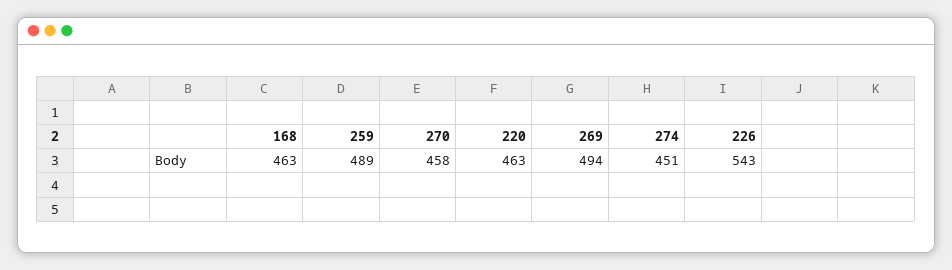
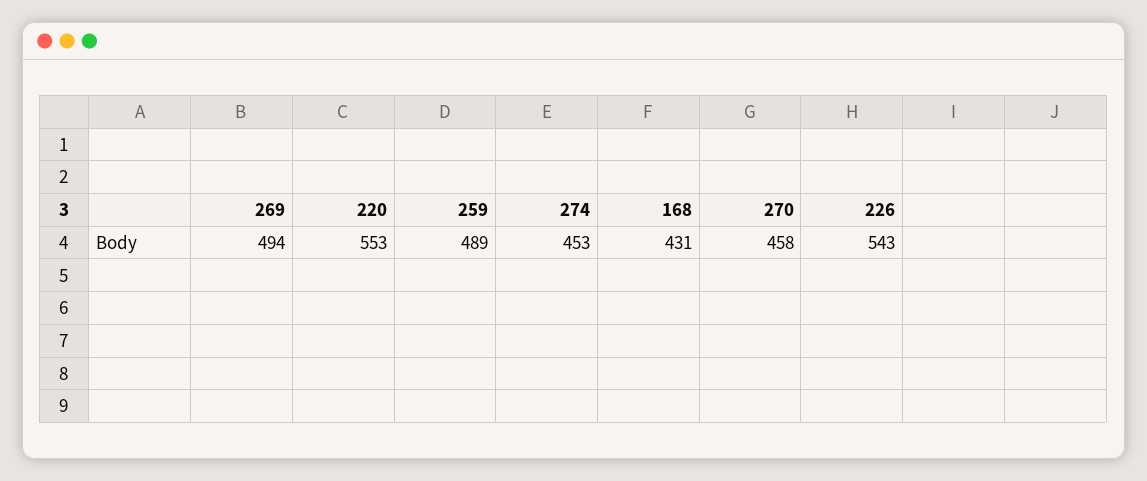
  {
-   "168": 463,
+   "168": 431,
    "259": 489,
    "270": 458,
-   "220": 463,
+   "220": 553,
    "269": 494,
-   "274": 451,
+   "274": 453,
    "226": 543
  }

